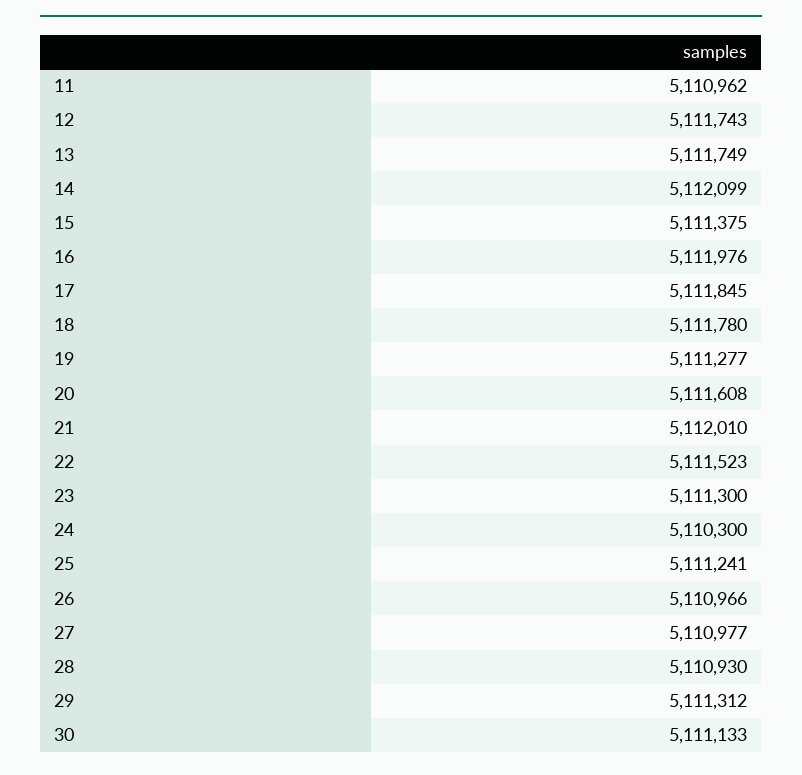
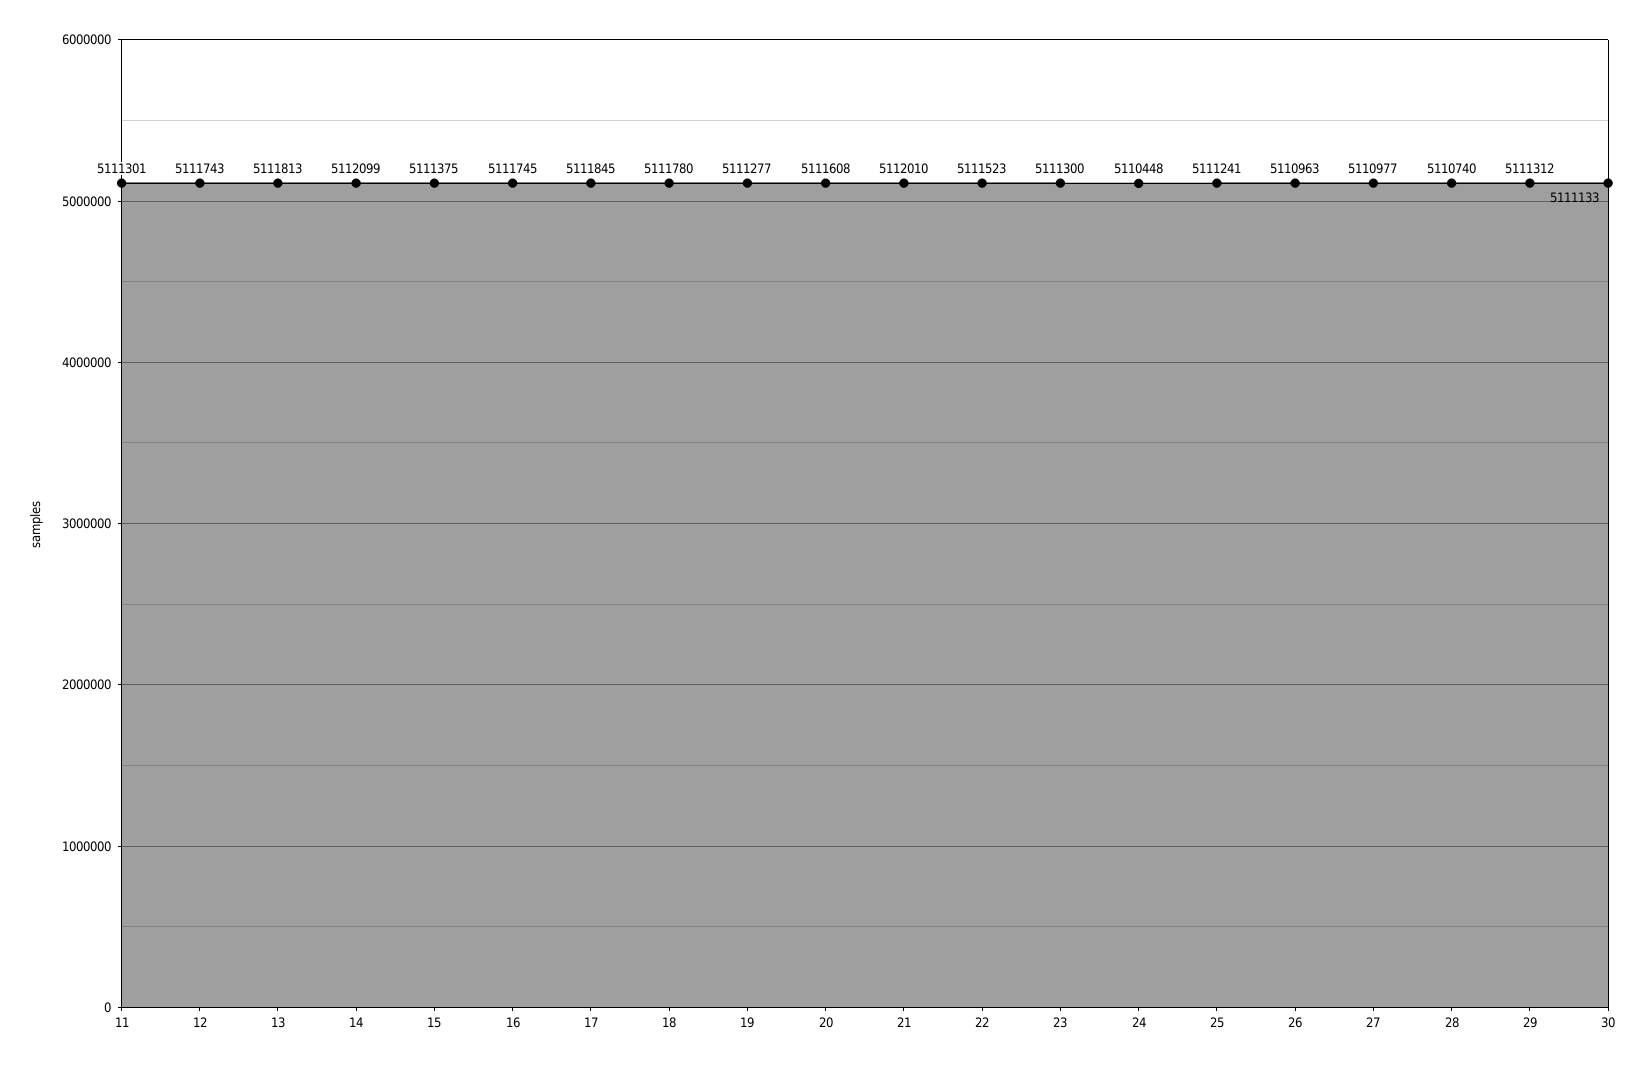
  {
-   "11": 5110962,
+   "11": 5111301,
    "12": 5111743,
-   "13": 5111749,
+   "13": 5111813,
    "14": 5112099,
    "15": 5111375,
-   "16": 5111976,
+   "16": 5111745,
    "17": 5111845,
    "18": 5111780,
    "19": 5111277,
    "20": 5111608,
    "21": 5112010,
    "22": 5111523,
    "23": 5111300,
-   "24": 5110300,
+   "24": 5110448,
    "25": 5111241,
-   "26": 5110966,
+   "26": 5110963,
    "27": 5110977,
-   "28": 5110930,
+   "28": 5110740,
    "29": 5111312,
    "30": 5111133
  }

